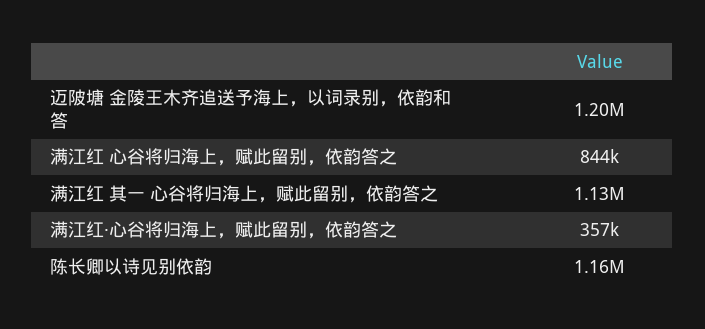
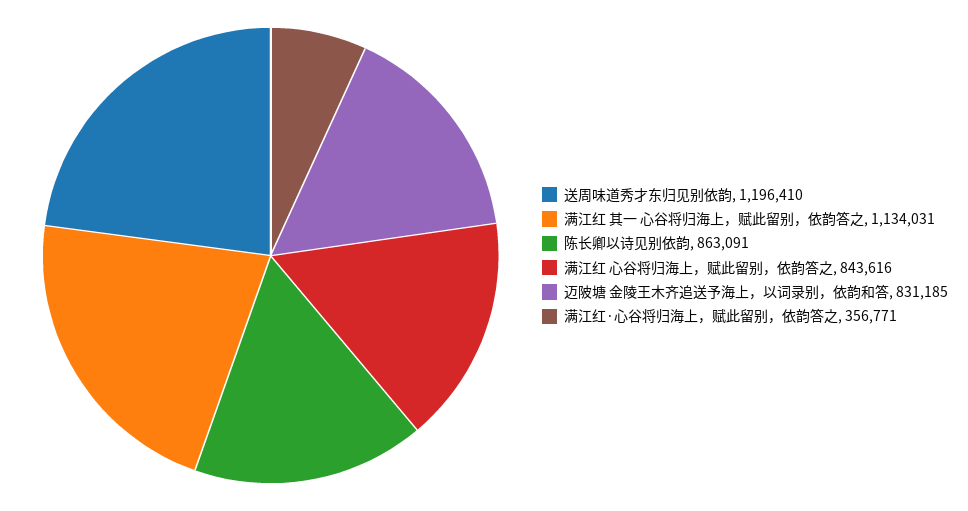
  {
-   "迈陂塘 金陵王木齐追送予海上，以词录别，依韵和答": 1200000,
+   "迈陂塘 金陵王木齐追送予海上，以词录别，依韵和答": 831185,
    "满江红 心谷将归海上，赋此留别，依韵答之": 843616,
    "满江红 其一 心谷将归海上，赋此留别，依韵答之": 1134031,
    "满江红·心谷将归海上，赋此留别，依韵答之": 356771,
-   "陈长卿以诗见别依韵": 1160000
+   "陈长卿以诗见别依韵": 863091,
+   "送周味道秀才东归见别依韵": 1196410
  }

